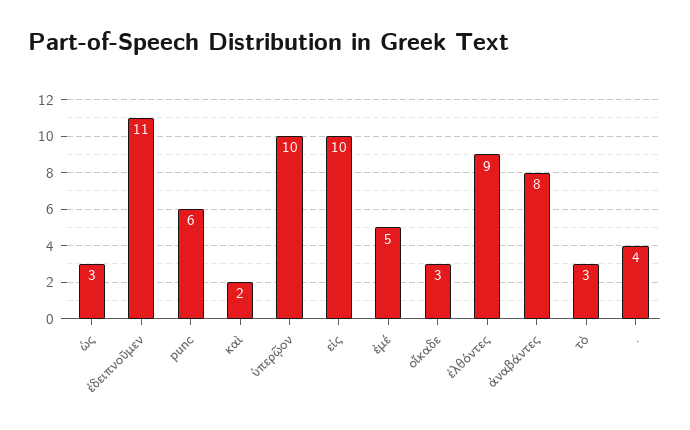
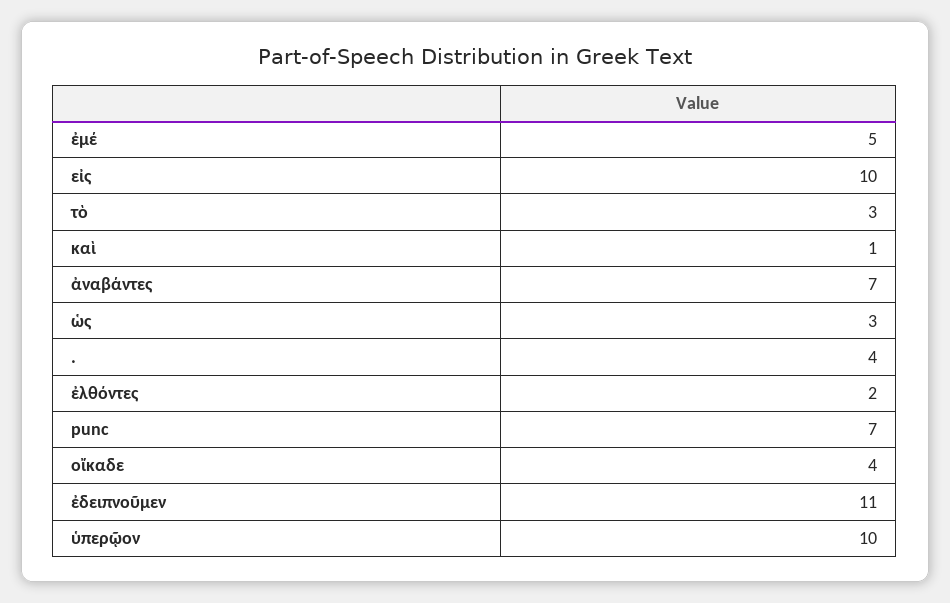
  {
    "ὡς": 3,
    "ἐδειπνοῦμεν": 11,
-   "punc": 6,
+   "punc": 7,
-   "καὶ": 2,
+   "καὶ": 1,
    "ὑπερῷον": 10,
    "εἰς": 10,
    "ἐμέ": 5,
-   "οἴκαδε": 3,
+   "οἴκαδε": 4,
-   "ἐλθόντες": 9,
+   "ἐλθόντες": 2,
-   "ἀναβάντες": 8,
+   "ἀναβάντες": 7,
    "τὸ": 3,
    ".": 4
  }

